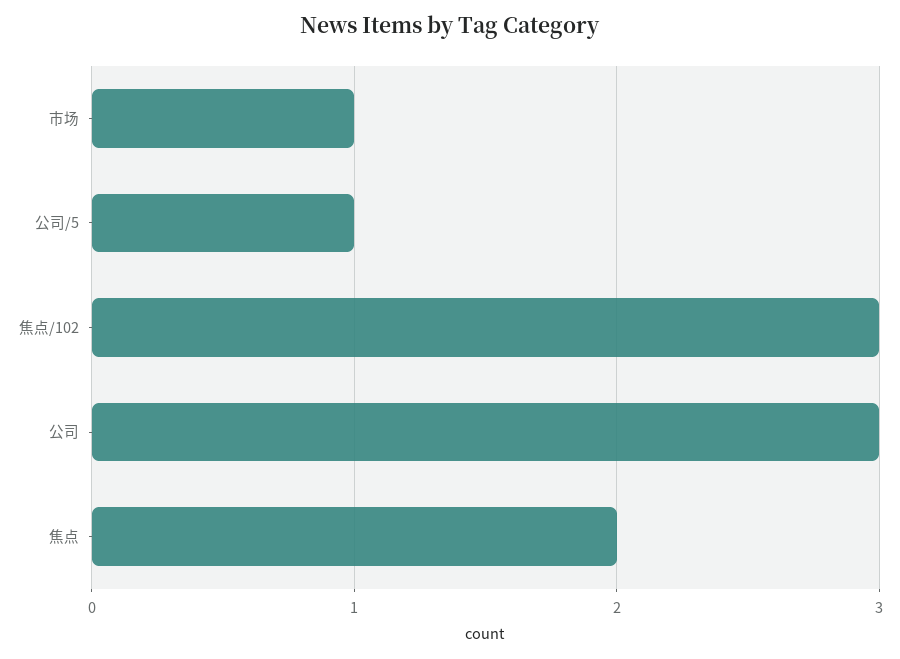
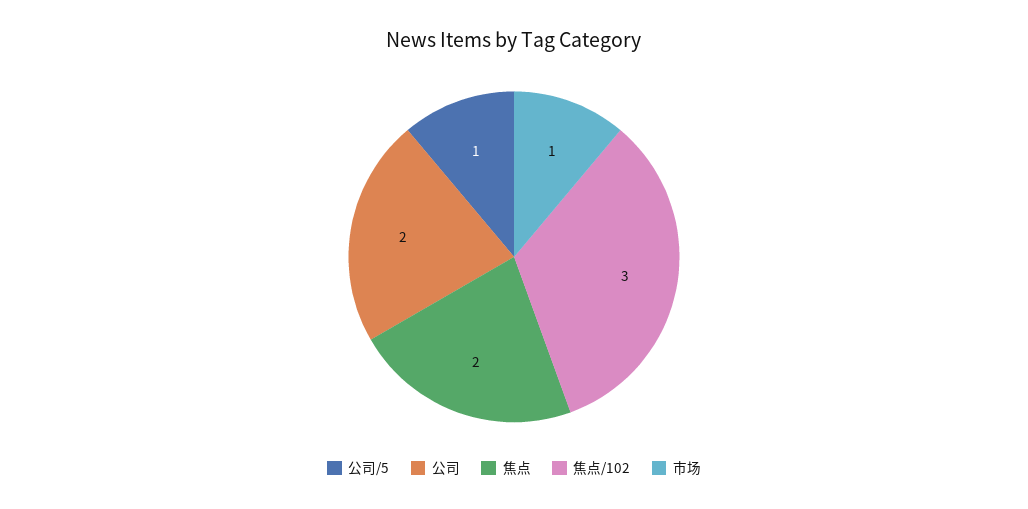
  {
    "市场": 1,
    "公司/5": 1,
    "焦点/102": 3,
-   "公司": 3,
+   "公司": 2,
    "焦点": 2
  }

